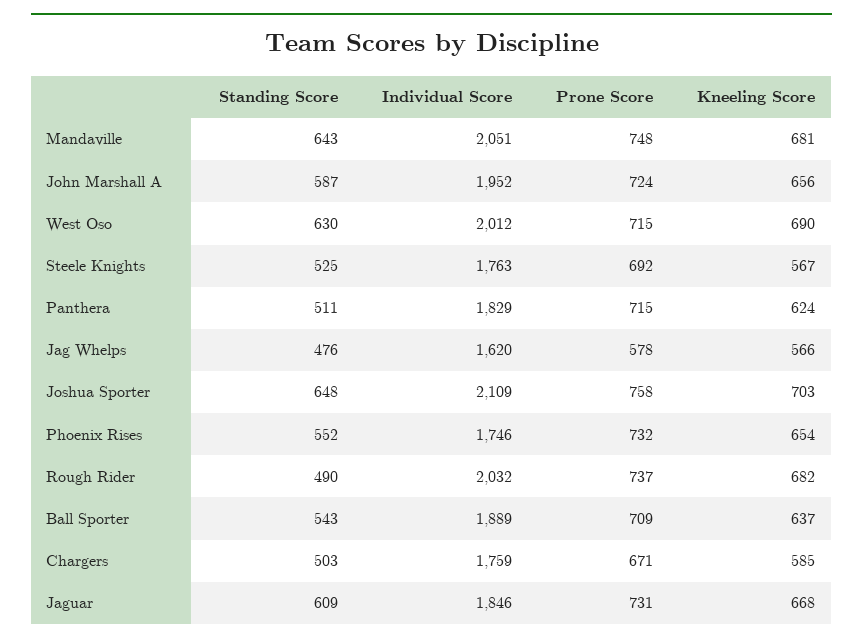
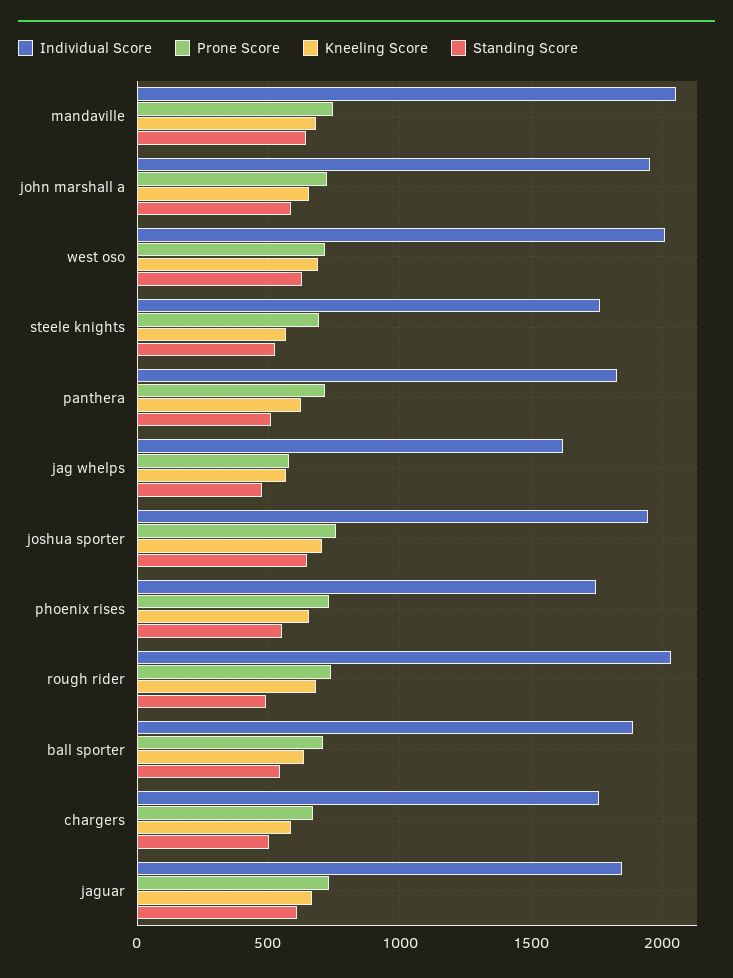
  {
    "Standing Score": {
      "Mandaville": 643,
      "John Marshall A": 587,
      "West Oso": 630,
      "Steele Knights": 525,
      "Panthera": 511,
      "Jag Whelps": 476,
      "Joshua Sporter": 648,
      "Phoenix Rises": 552,
      "Rough Rider": 490,
      "Ball Sporter": 543,
      "Chargers": 503,
      "Jaguar": 609
    },
    "Individual Score": {
      "Mandaville": 2051,
      "John Marshall A": 1952,
      "West Oso": 2012,
      "Steele Knights": 1763,
      "Panthera": 1829,
      "Jag Whelps": 1620,
-     "Joshua Sporter": 2109,
+     "Joshua Sporter": 1950,
      "Phoenix Rises": 1746,
      "Rough Rider": 2032,
      "Ball Sporter": 1889,
      "Chargers": 1759,
      "Jaguar": 1846
    },
    "Prone Score": {
      "Mandaville": 748,
      "John Marshall A": 724,
      "West Oso": 715,
      "Steele Knights": 692,
      "Panthera": 715,
      "Jag Whelps": 578,
      "Joshua Sporter": 758,
      "Phoenix Rises": 732,
      "Rough Rider": 737,
      "Ball Sporter": 709,
      "Chargers": 671,
      "Jaguar": 731
    },
    "Kneeling Score": {
      "Mandaville": 681,
      "John Marshall A": 656,
      "West Oso": 690,
      "Steele Knights": 567,
      "Panthera": 624,
      "Jag Whelps": 566,
      "Joshua Sporter": 703,
      "Phoenix Rises": 654,
      "Rough Rider": 682,
      "Ball Sporter": 637,
      "Chargers": 585,
      "Jaguar": 668
    }
  }

